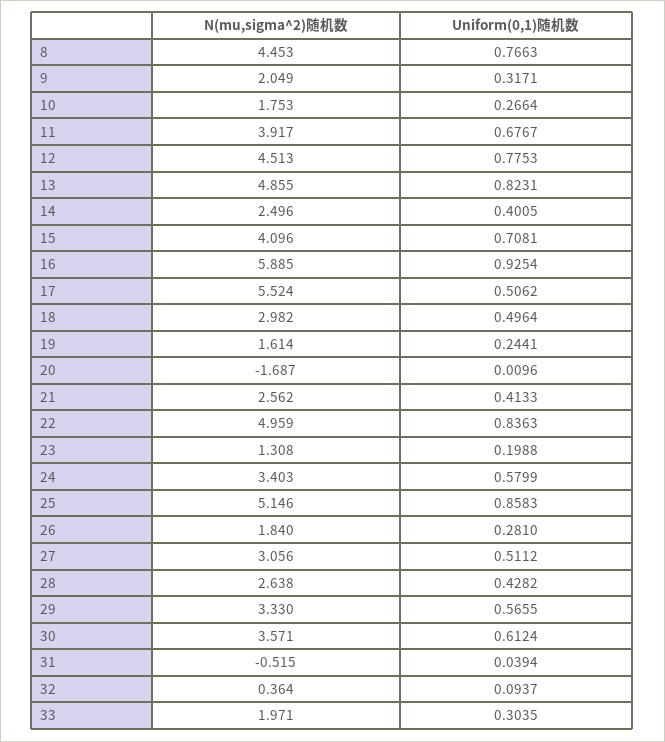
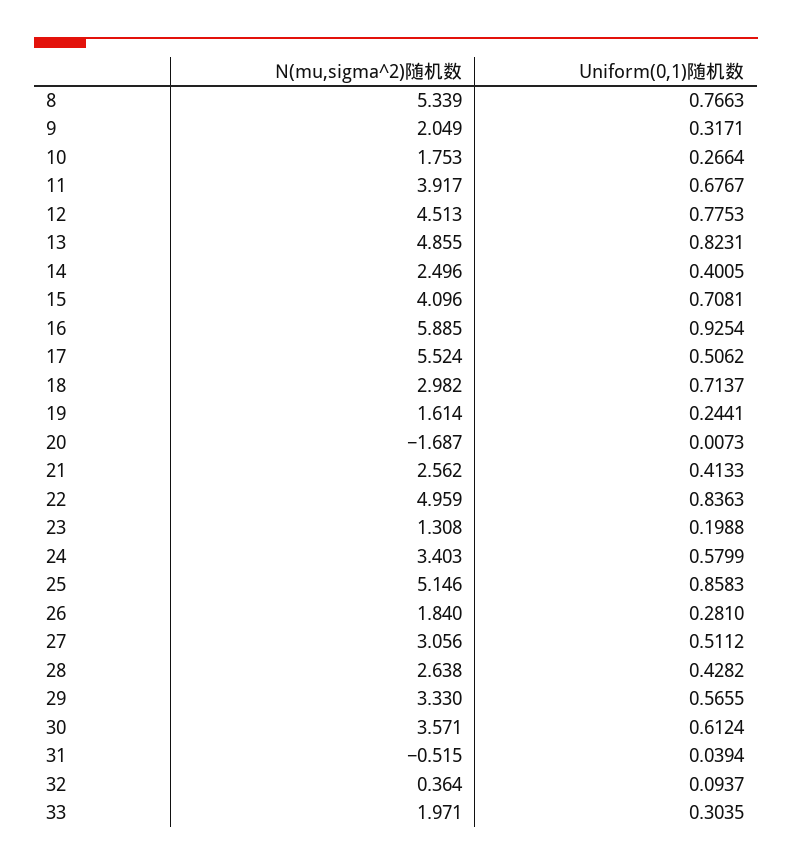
  {
    "N(mu,sigma^2)随机数": {
-     "8": 4.453,
+     "8": 5.339,
      "9": 2.049,
      "10": 1.753,
      "11": 3.917,
      "12": 4.513,
      "13": 4.855,
      "14": 2.496,
      "15": 4.096,
      "16": 5.885,
      "17": 5.524,
      "18": 2.982,
      "19": 1.614,
      "20": -1.687,
      "21": 2.562,
      "22": 4.959,
      "23": 1.308,
      "24": 3.403,
      "25": 5.146,
      "26": 1.84,
      "27": 3.056,
      "28": 2.638,
      "29": 3.33,
      "30": 3.571,
      "31": -0.515,
      "32": 0.364,
      "33": 1.971
    },
    "Uniform(0,1)随机数": {
      "8": 0.7663,
      "9": 0.3171,
      "10": 0.2664,
      "11": 0.6767,
      "12": 0.7753,
      "13": 0.8231,
      "14": 0.4005,
      "15": 0.7081,
      "16": 0.9254,
      "17": 0.5062,
-     "18": 0.4964,
+     "18": 0.7137,
      "19": 0.2441,
-     "20": 0.0096,
+     "20": 0.0073,
      "21": 0.4133,
      "22": 0.8363,
      "23": 0.1988,
      "24": 0.5799,
      "25": 0.8583,
      "26": 0.281,
      "27": 0.5112,
      "28": 0.4282,
      "29": 0.5655,
      "30": 0.6124,
      "31": 0.0394,
      "32": 0.0937,
      "33": 0.3035
    }
  }

